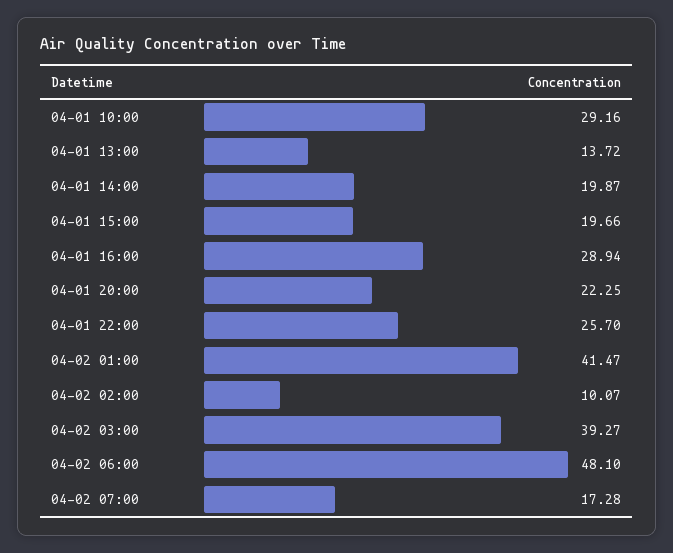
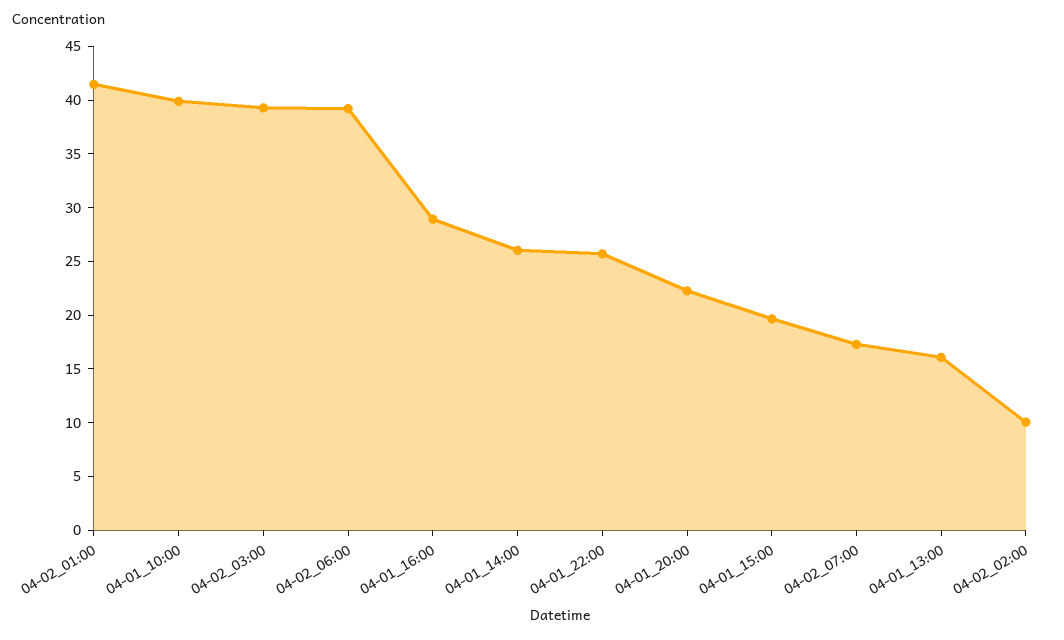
  {
-   "04-01 10:00": 29.16,
+   "04-01 10:00": 40,
-   "04-01 13:00": 13.72,
+   "04-01 13:00": 16,
-   "04-01 14:00": 19.87,
+   "04-01 14:00": 26,
    "04-01 15:00": 19.66,
    "04-01 16:00": 28.94,
    "04-01 20:00": 22.25,
    "04-01 22:00": 25.7,
    "04-02 01:00": 41.47,
    "04-02 02:00": 10.07,
    "04-02 03:00": 39.27,
-   "04-02 06:00": 48.1,
+   "04-02 06:00": 39,
    "04-02 07:00": 17.28
  }

